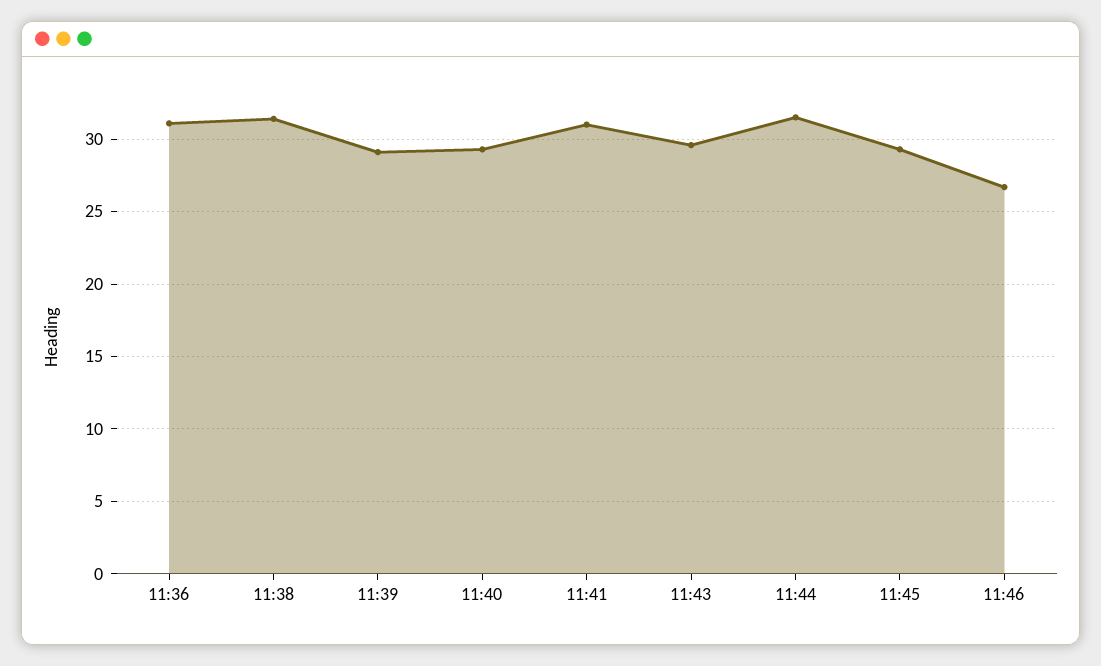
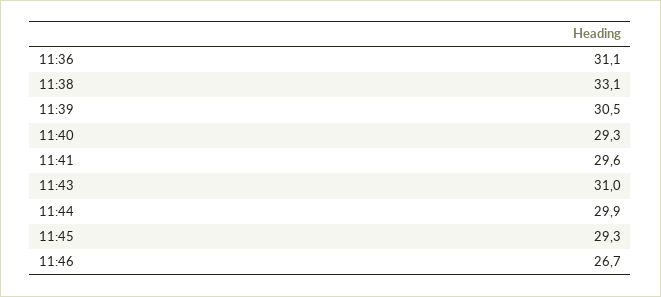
  {
    "11:36": 31.1,
-   "11:38": 31.5,
+   "11:38": 33.1,
-   "11:39": 29,
+   "11:39": 30.5,
    "11:40": 29.3,
-   "11:41": 31,
+   "11:41": 29.6,
-   "11:43": 29.5,
+   "11:43": 31,
-   "11:44": 31.5,
+   "11:44": 29.9,
    "11:45": 29.3,
    "11:46": 26.7
  }

